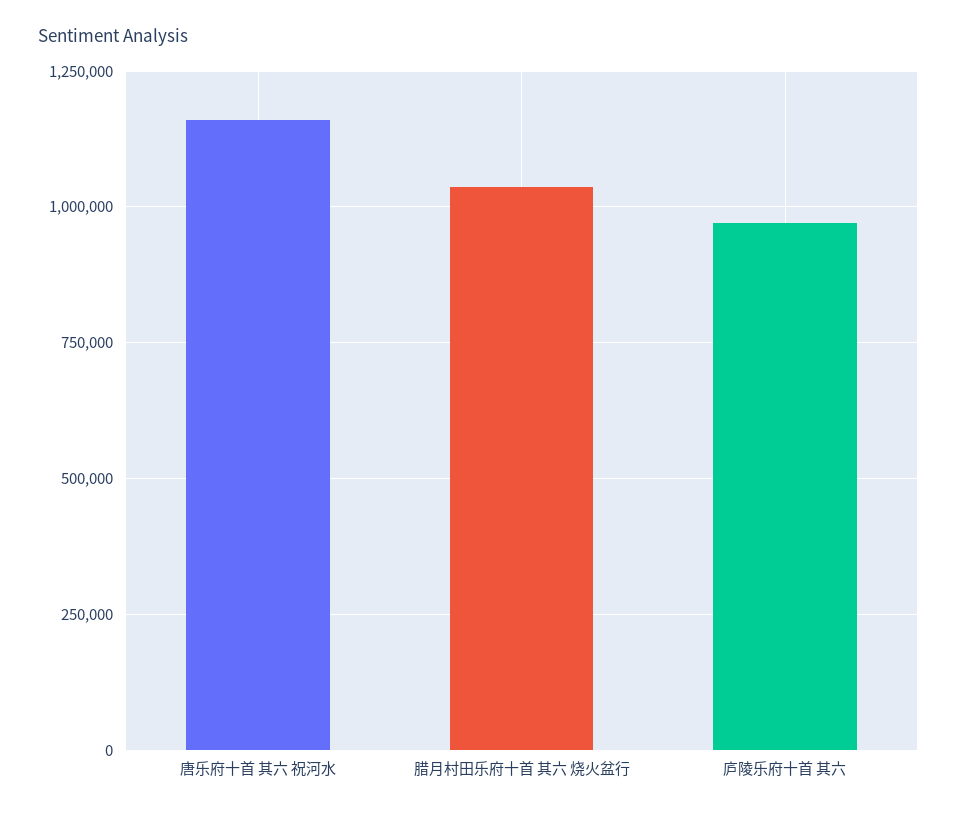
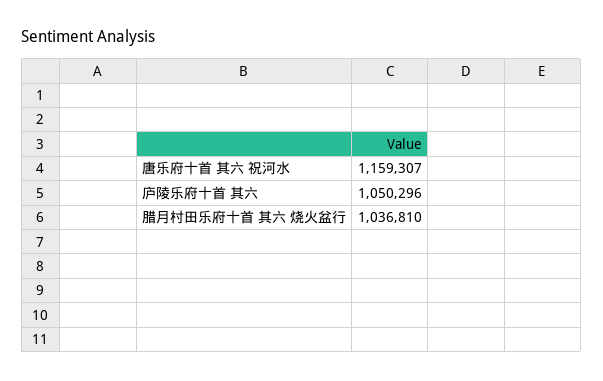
  {
    "唐乐府十首 其六 祝河水": 1159307,
    "腊月村田乐府十首 其六 烧火盆行": 1036810,
-   "庐陵乐府十首 其六": 975000
+   "庐陵乐府十首 其六": 1050296
  }

